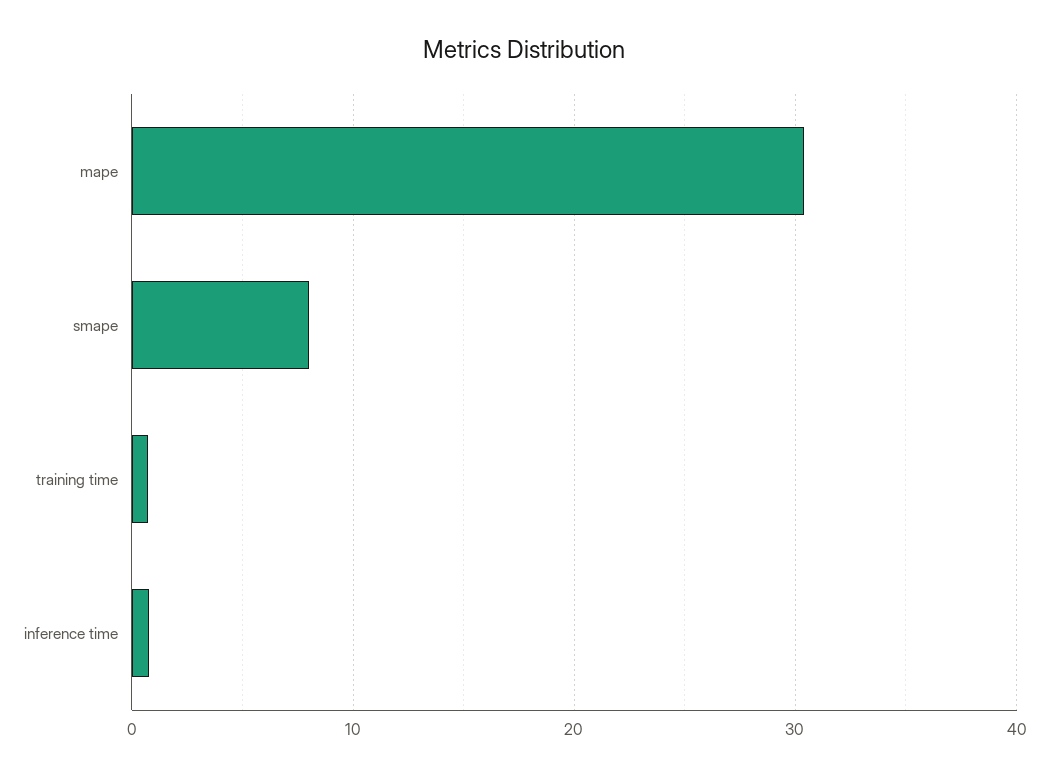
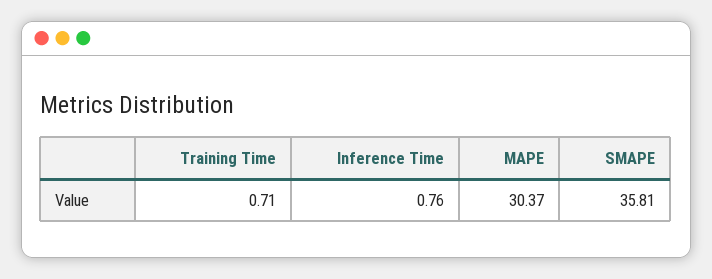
  {
    "mape": 30.37,
-   "smape": 8,
+   "smape": 35.81,
    "training time": 0.71,
    "inference time": 0.76
  }

